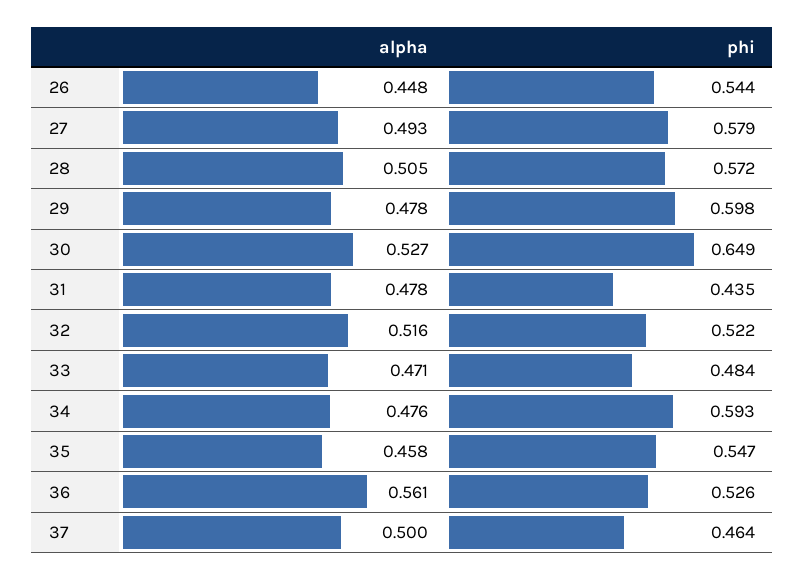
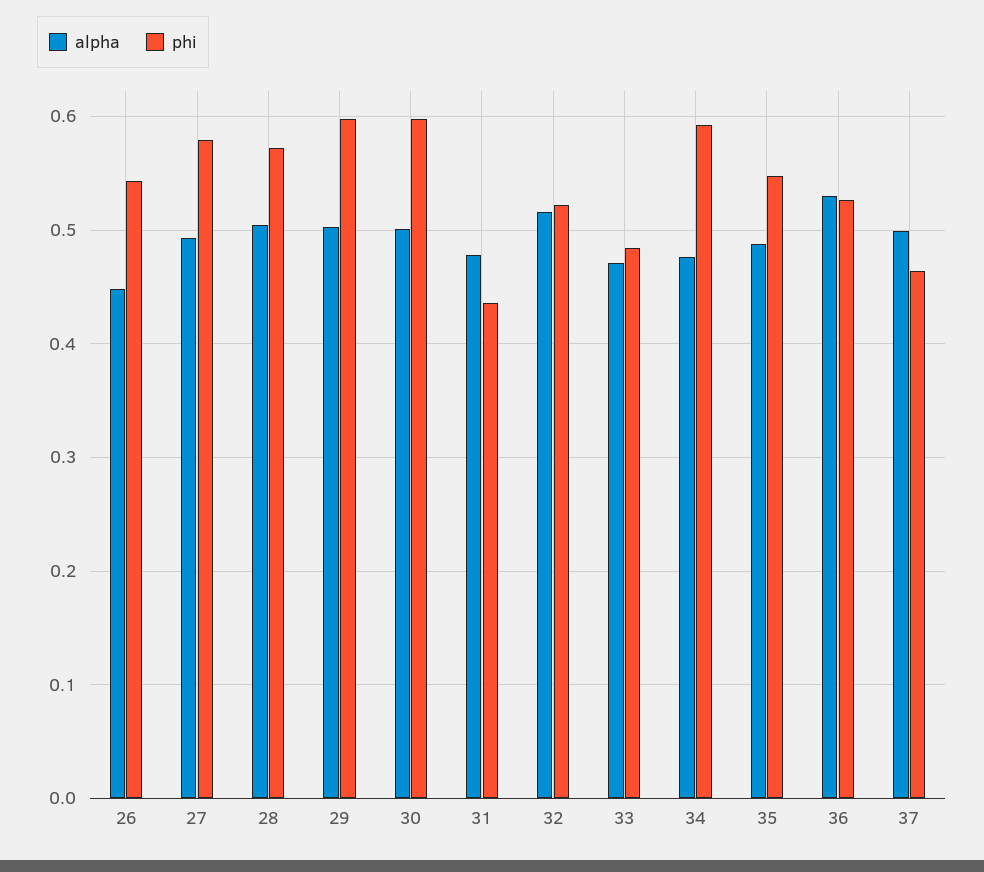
  {
    "alpha": {
      "26": 0.448,
      "27": 0.493,
      "28": 0.505,
-     "29": 0.478,
+     "29": 0.5,
-     "30": 0.527,
+     "30": 0.5,
      "31": 0.478,
      "32": 0.516,
      "33": 0.471,
      "34": 0.476,
-     "35": 0.458,
+     "35": 0.49,
-     "36": 0.561,
+     "36": 0.53,
      "37": 0.5
    },
    "phi": {
      "26": 0.544,
      "27": 0.579,
      "28": 0.572,
      "29": 0.598,
-     "30": 0.649,
+     "30": 0.6,
      "31": 0.435,
      "32": 0.522,
      "33": 0.484,
      "34": 0.593,
      "35": 0.547,
      "36": 0.526,
      "37": 0.464
    }
  }

